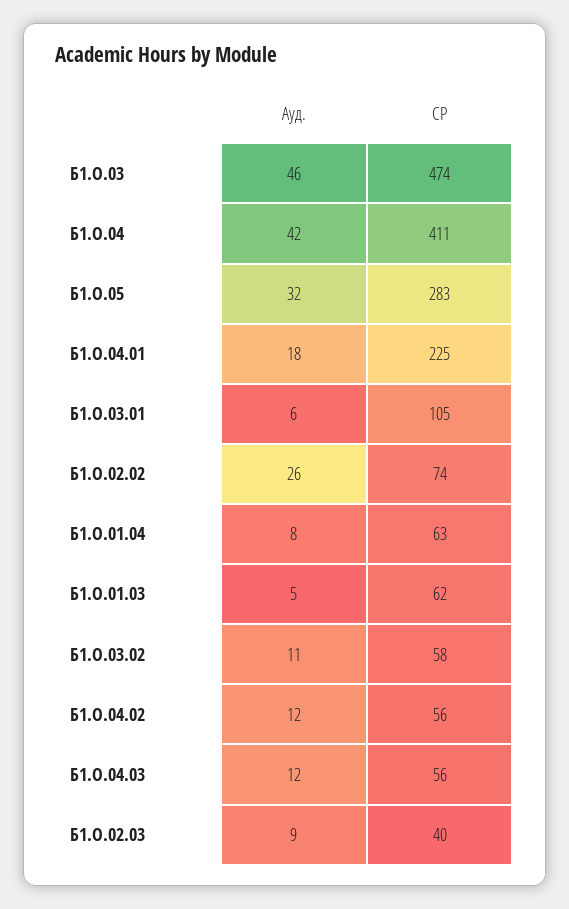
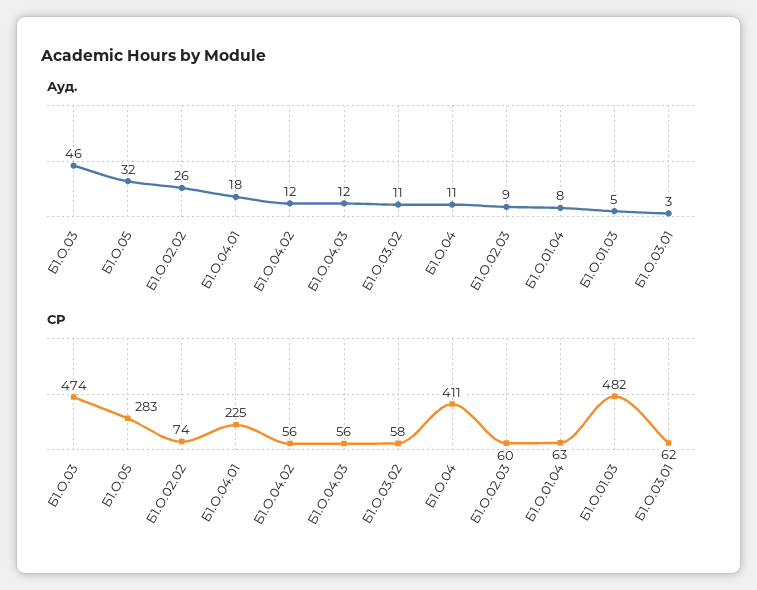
  {
    "Ауд.": {
      "Б1.О.03": 46,
-     "Б1.О.04": 42,
+     "Б1.О.04": 11,
      "Б1.О.05": 32,
      "Б1.О.04.01": 18,
-     "Б1.О.03.01": 6,
+     "Б1.О.03.01": 3,
      "Б1.О.02.02": 26,
      "Б1.О.01.04": 8,
      "Б1.О.01.03": 5,
      "Б1.О.03.02": 11,
      "Б1.О.04.02": 12,
      "Б1.О.04.03": 12,
      "Б1.О.02.03": 9
    },
    "СР": {
      "Б1.О.03": 474,
      "Б1.О.04": 411,
      "Б1.О.05": 283,
      "Б1.О.04.01": 225,
-     "Б1.О.03.01": 105,
+     "Б1.О.03.01": 62,
      "Б1.О.02.02": 74,
      "Б1.О.01.04": 63,
-     "Б1.О.01.03": 62,
+     "Б1.О.01.03": 482,
      "Б1.О.03.02": 58,
      "Б1.О.04.02": 56,
      "Б1.О.04.03": 56,
-     "Б1.О.02.03": 40
+     "Б1.О.02.03": 60
    }
  }

